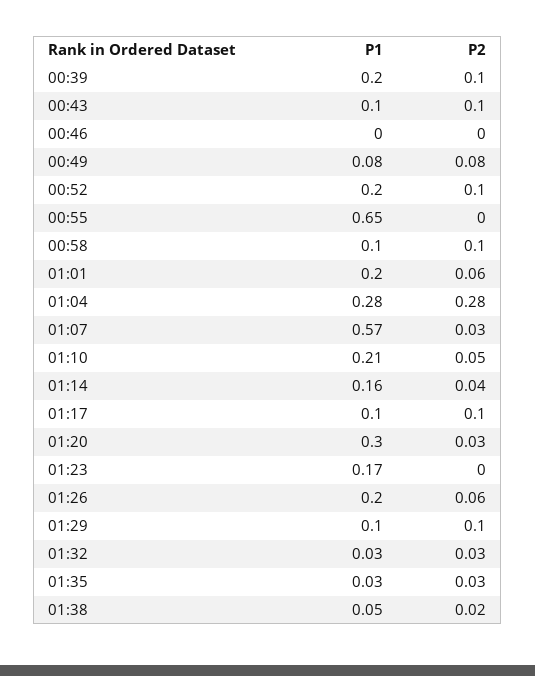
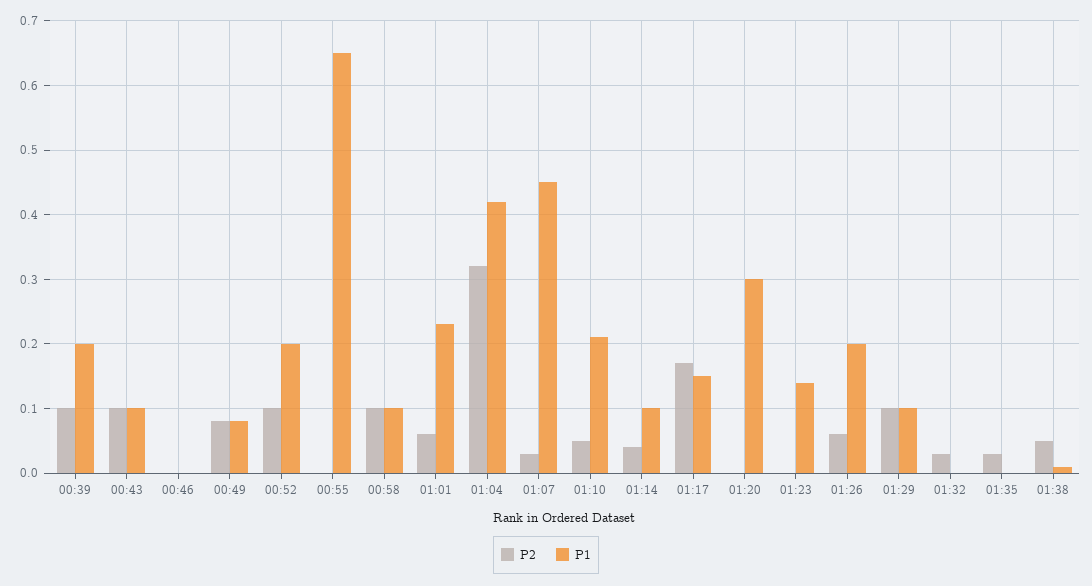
  {
    "P1": {
      "00:39": 0.2,
      "00:43": 0.1,
      "00:46": 0,
      "00:49": 0.08,
      "00:52": 0.2,
      "00:55": 0.65,
      "00:58": 0.1,
-     "01:01": 0.2,
+     "01:01": 0.23,
-     "01:04": 0.28,
+     "01:04": 0.42,
-     "01:07": 0.57,
+     "01:07": 0.45,
      "01:10": 0.21,
-     "01:14": 0.16,
+     "01:14": 0.1,
-     "01:17": 0.1,
+     "01:17": 0.15,
      "01:20": 0.3,
-     "01:23": 0.17,
+     "01:23": 0.14,
      "01:26": 0.2,
      "01:29": 0.1,
-     "01:32": 0.03,
+     "01:32": 0,
-     "01:35": 0.03,
+     "01:35": 0,
-     "01:38": 0.05
+     "01:38": 0.01
    },
    "P2": {
      "00:39": 0.1,
      "00:43": 0.1,
      "00:46": 0,
      "00:49": 0.08,
      "00:52": 0.1,
      "00:55": 0,
      "00:58": 0.1,
      "01:01": 0.06,
-     "01:04": 0.28,
+     "01:04": 0.32,
      "01:07": 0.03,
      "01:10": 0.05,
      "01:14": 0.04,
-     "01:17": 0.1,
+     "01:17": 0.17,
-     "01:20": 0.03,
+     "01:20": 0,
      "01:23": 0,
      "01:26": 0.06,
      "01:29": 0.1,
      "01:32": 0.03,
      "01:35": 0.03,
-     "01:38": 0.02
+     "01:38": 0.05
    }
  }

